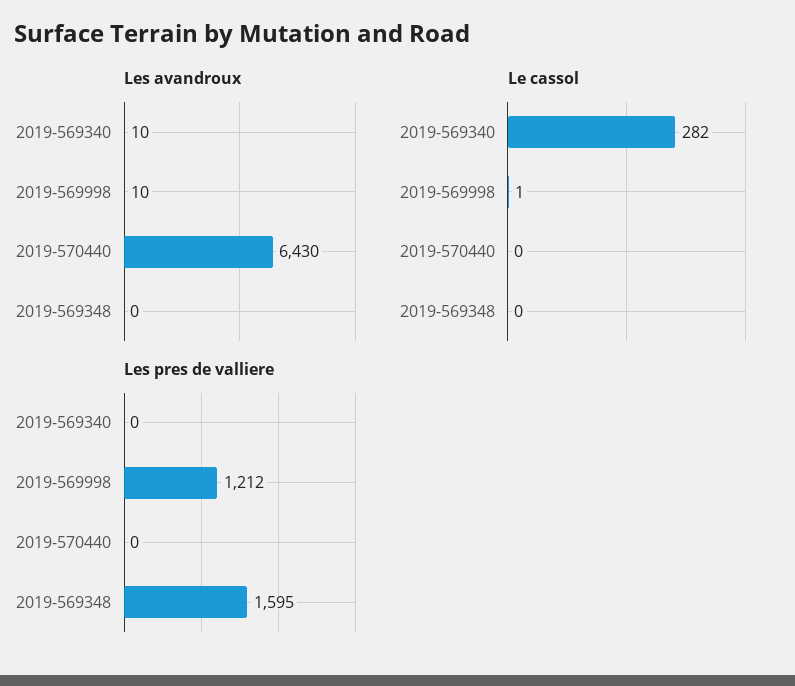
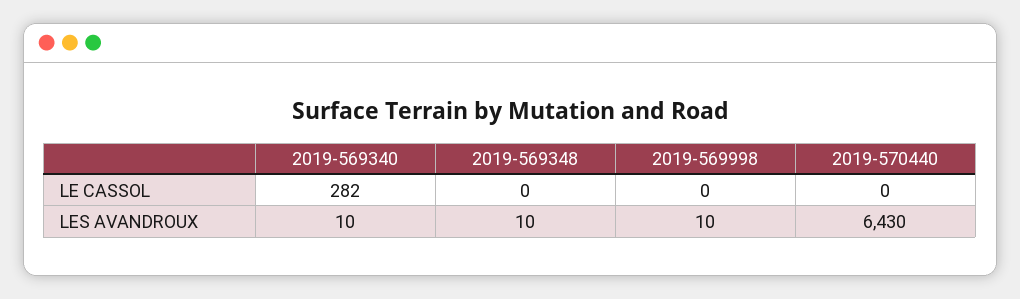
  {
    "Les avandroux": {
      "2019-569340": 10,
      "2019-569998": 10,
      "2019-570440": 6430,
-     "2019-569348": 0
+     "2019-569348": 10
    },
    "Le cassol": {
      "2019-569340": 282,
-     "2019-569998": 1,
+     "2019-569998": 0,
      "2019-570440": 0,
      "2019-569348": 0
-   },
+   }
-   "Les pres de valliere": {
-     "2019-569340": 0,
-     "2019-569998": 1212,
-     "2019-570440": 0,
-     "2019-569348": 1595
-   }
  }

